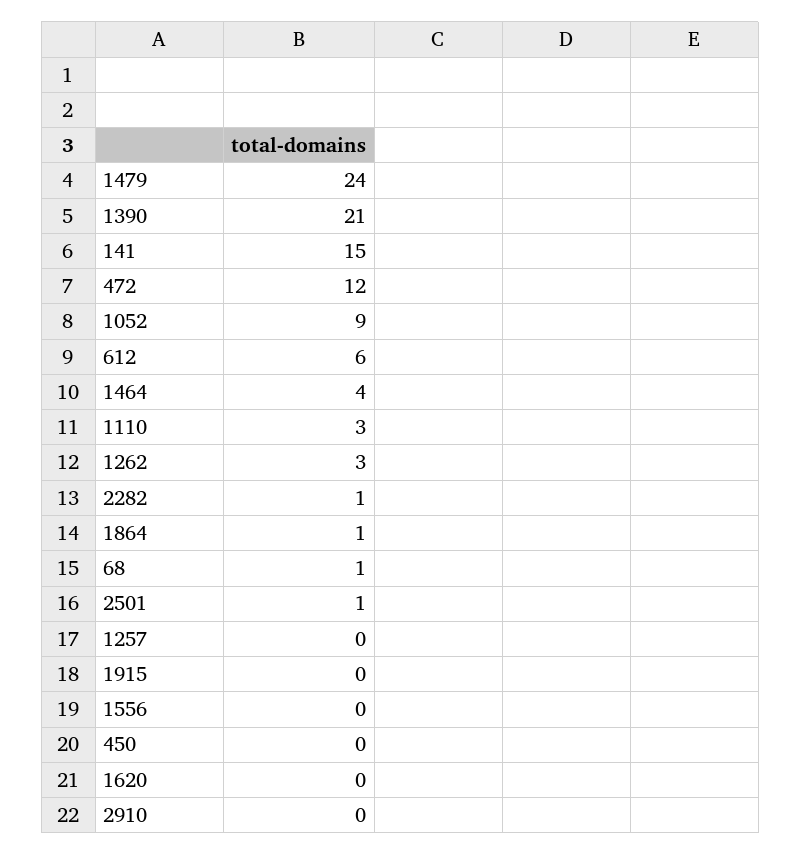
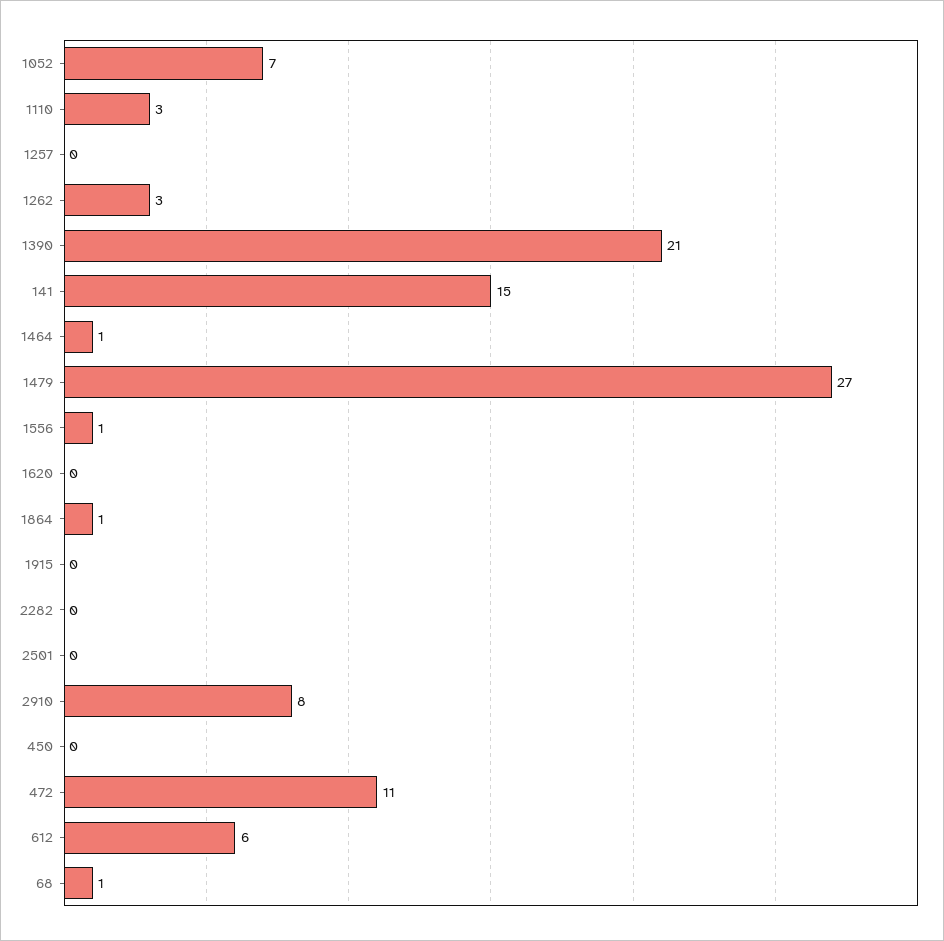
  {
-   "1479": 24,
+   "1479": 27,
    "1390": 21,
    "141": 15,
-   "472": 12,
+   "472": 11,
-   "1052": 9,
+   "1052": 7,
    "612": 6,
-   "1464": 4,
+   "1464": 1,
    "1110": 3,
    "1262": 3,
-   "2282": 1,
+   "2282": 0,
    "1864": 1,
    "68": 1,
-   "2501": 1,
+   "2501": 0,
    "1257": 0,
    "1915": 0,
-   "1556": 0,
+   "1556": 1,
    "450": 0,
    "1620": 0,
-   "2910": 0
+   "2910": 8
  }

